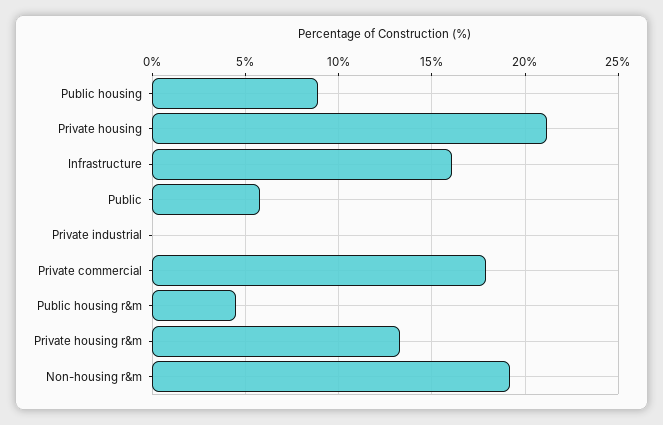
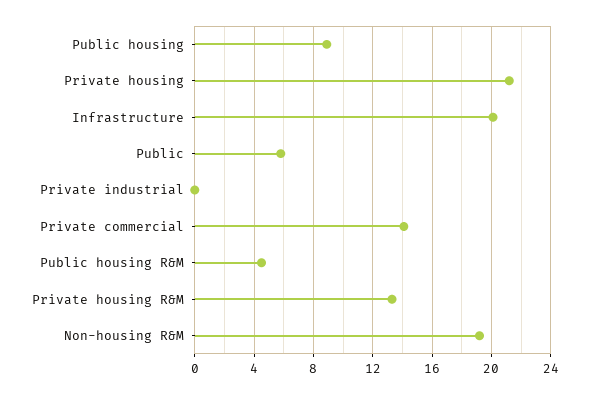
  {
    "Public housing": 9,
    "Private housing": 21,
-   "Infrastructure": 16,
+   "Infrastructure": 20,
    "Public": 6,
    "Private industrial": 0,
-   "Private commercial": 18,
+   "Private commercial": 14,
    "Public housing r&m": 4.5,
    "Private housing r&m": 13.5,
    "Non-housing r&m": 19
  }

